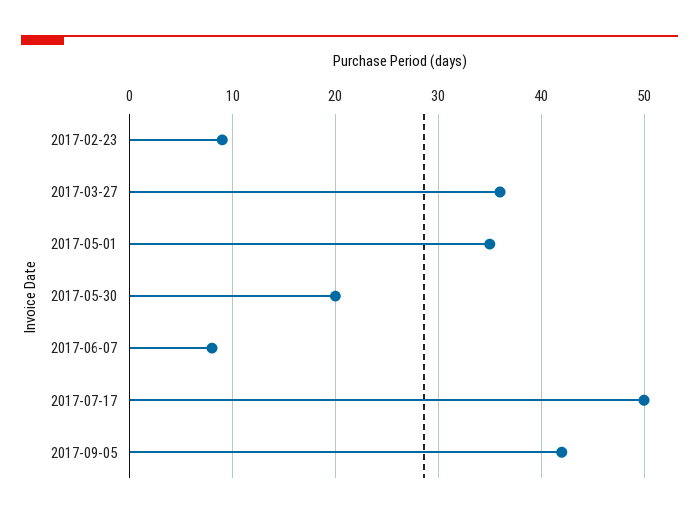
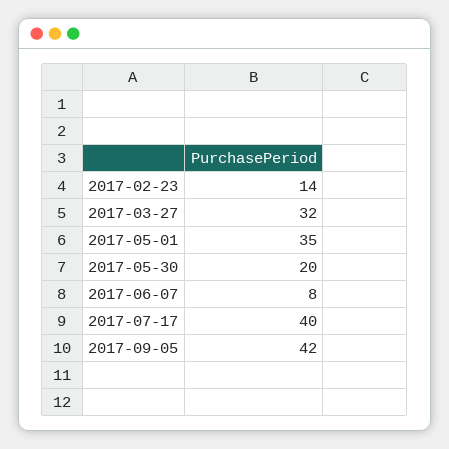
  {
-   "2017-02-23": 9,
+   "2017-02-23": 14,
-   "2017-03-27": 36,
+   "2017-03-27": 32,
    "2017-05-01": 35,
    "2017-05-30": 20,
    "2017-06-07": 8,
-   "2017-07-17": 50,
+   "2017-07-17": 40,
    "2017-09-05": 42
  }

